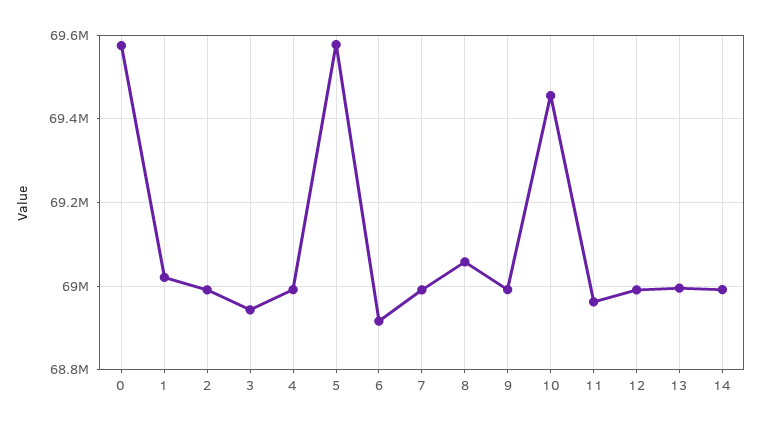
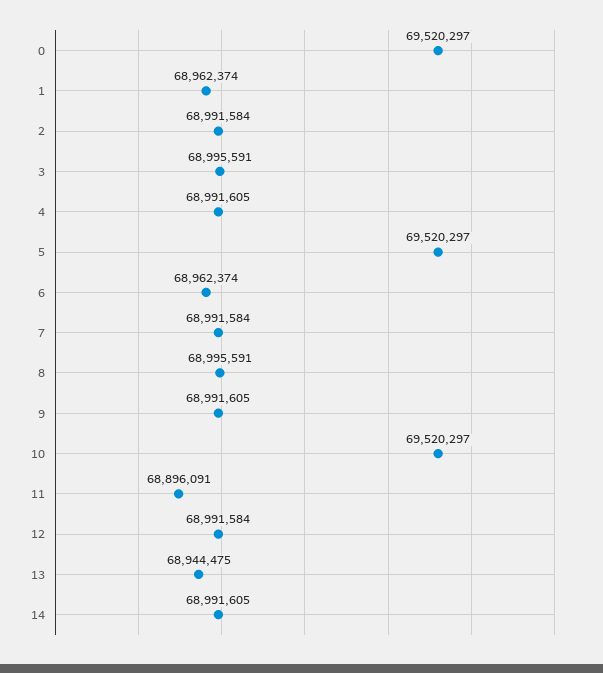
  {
-   "0": 69580000,
+   "0": 69520297,
-   "1": 69020000,
+   "1": 68962374,
    "2": 68991584,
-   "3": 68940000,
+   "3": 68995591,
    "4": 68991605,
-   "5": 69580000,
+   "5": 69520297,
-   "6": 68920000,
+   "6": 68962374,
    "7": 68991584,
-   "8": 69060000,
+   "8": 68995591,
    "9": 68991605,
-   "10": 69460000,
+   "10": 69520297,
-   "11": 68960000,
+   "11": 68896091,
    "12": 68991584,
-   "13": 69000000,
+   "13": 68944475,
    "14": 68991605
  }

